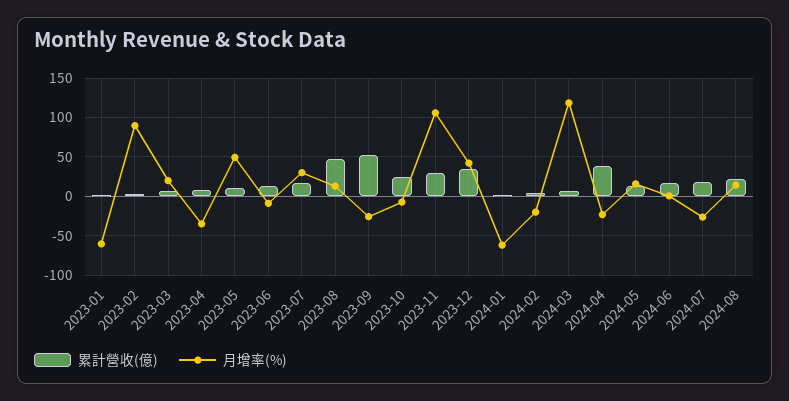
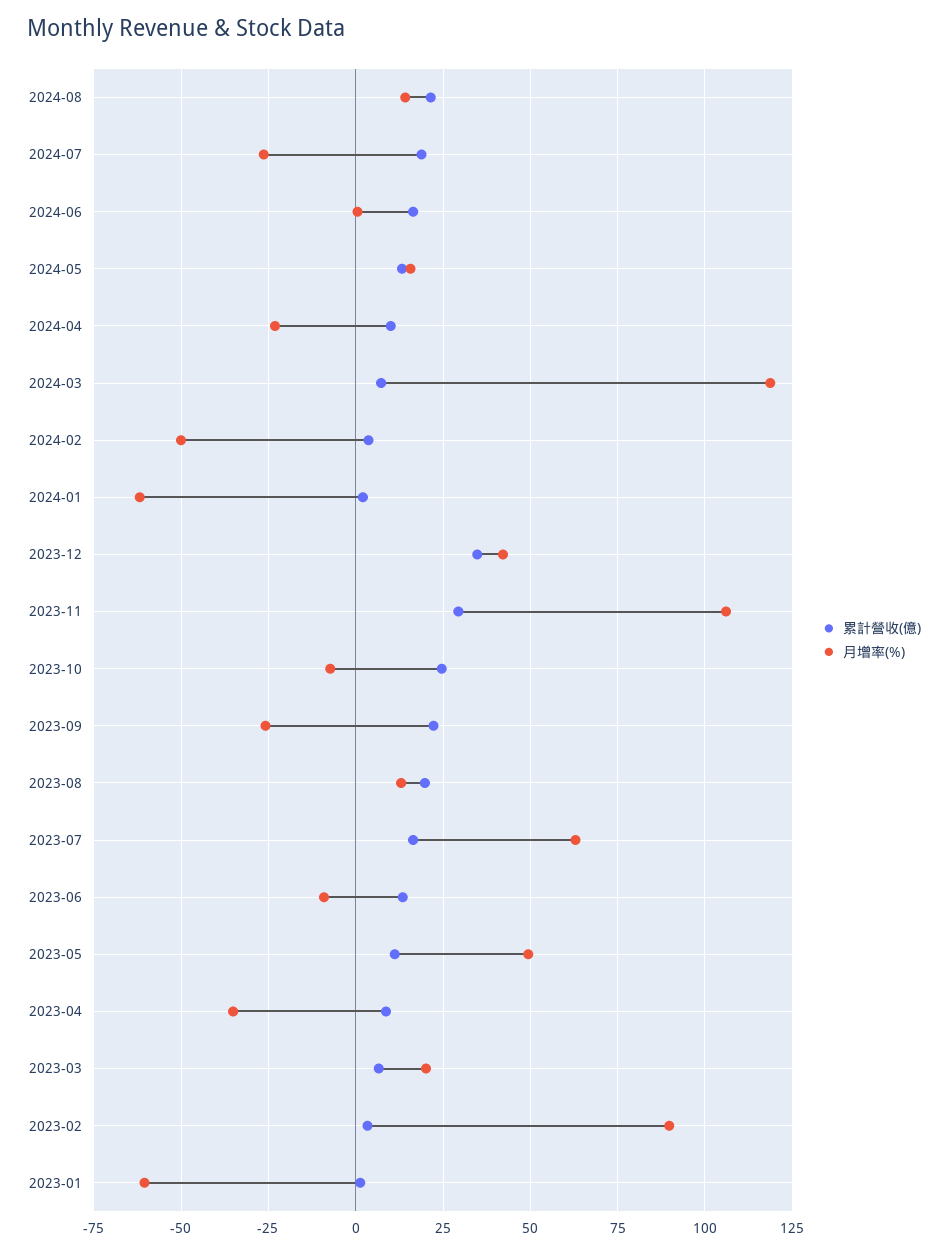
  {
    "累計營收(億)": {
      "2023-01": 2.5,
      "2023-02": 2.5,
      "2023-03": 7.5,
      "2023-04": 7.5,
      "2023-05": 10,
      "2023-06": 12.5,
      "2023-07": 17.5,
-     "2023-08": 50,
+     "2023-08": 20,
-     "2023-09": 50,
+     "2023-09": 22.5,
      "2023-10": 25,
      "2023-11": 30,
      "2023-12": 35,
      "2024-01": 2.5,
      "2024-02": 2.5,
      "2024-03": 7.5,
-     "2024-04": 40,
+     "2024-04": 10,
      "2024-05": 12.5,
      "2024-06": 17.5,
      "2024-07": 20,
      "2024-08": 22.5
    },
    "月增率(%)": {
      "2023-01": -60,
      "2023-02": 90,
      "2023-03": 20,
      "2023-04": -35,
      "2023-05": 50,
      "2023-06": -10,
-     "2023-07": 30,
+     "2023-07": 62.5,
      "2023-08": 12.5,
      "2023-09": -25,
      "2023-10": -7.5,
      "2023-11": 105,
      "2023-12": 42.5,
      "2024-01": -62.5,
-     "2024-02": -20,
+     "2024-02": -50,
      "2024-03": 117.5,
      "2024-04": -22.5,
      "2024-05": 15,
      "2024-06": 0,
      "2024-07": -27.5,
      "2024-08": 15
    }
  }

